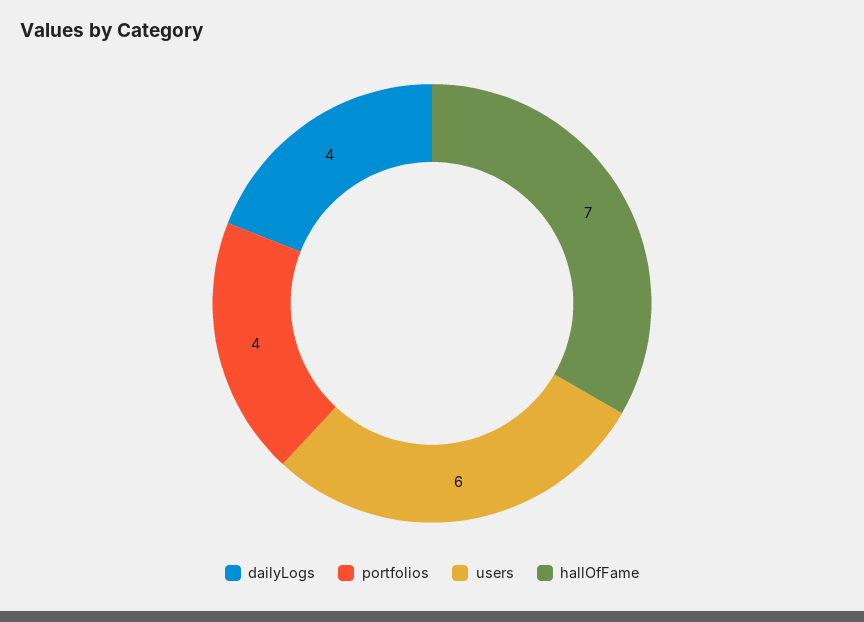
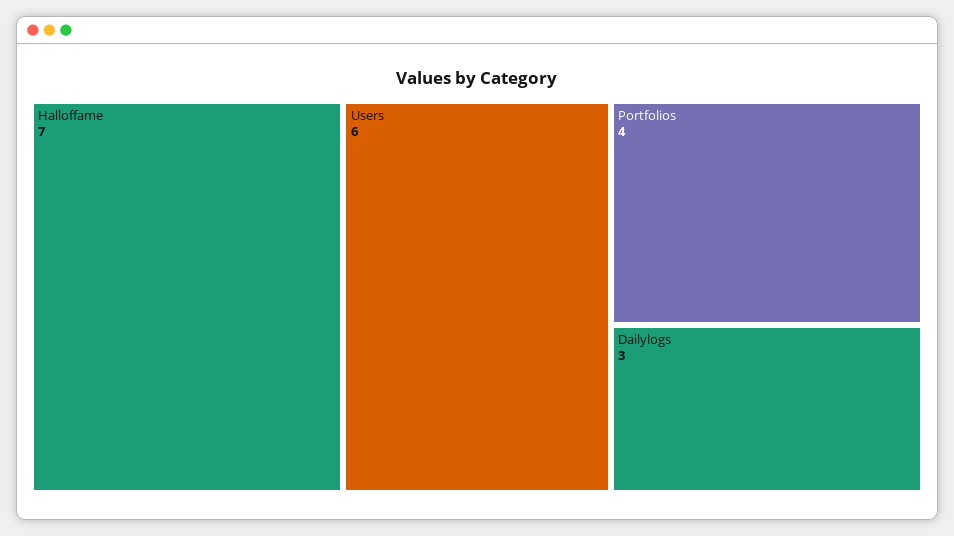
  {
-   "dailyLogs": 4,
+   "dailyLogs": 3,
    "portfolios": 4,
    "users": 6,
    "hallOfFame": 7
  }

